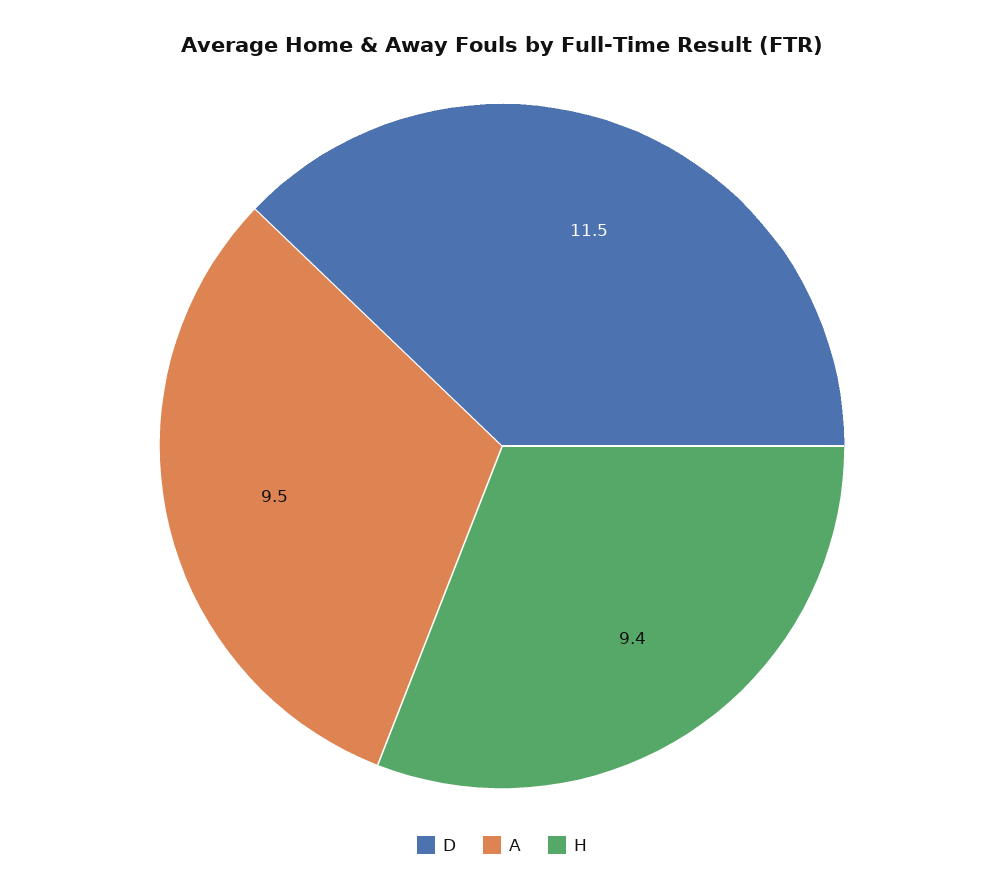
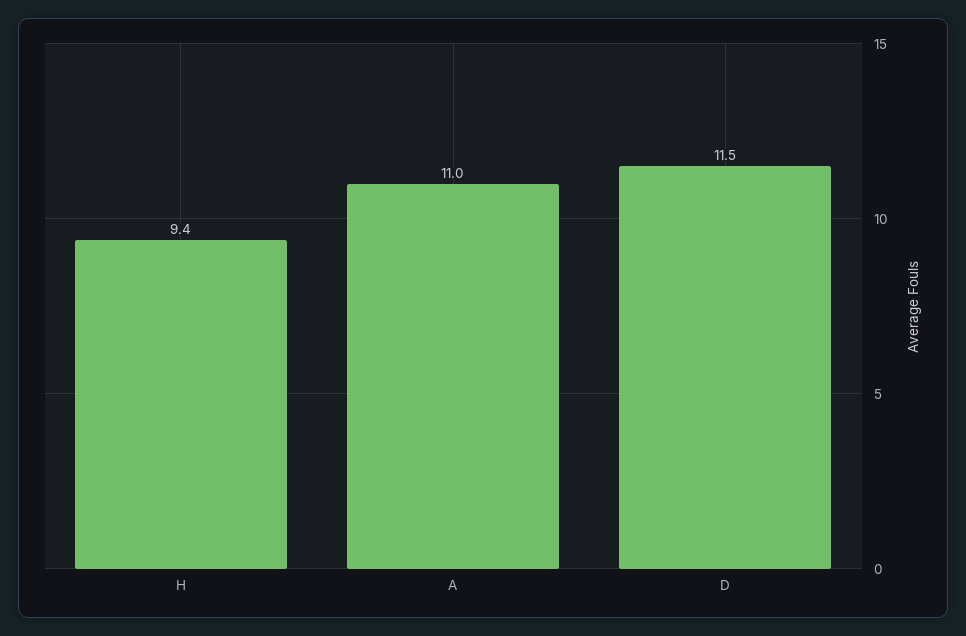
  {
    "D": 11.5,
-   "A": 9.5,
+   "A": 11,
    "H": 9.4
  }

